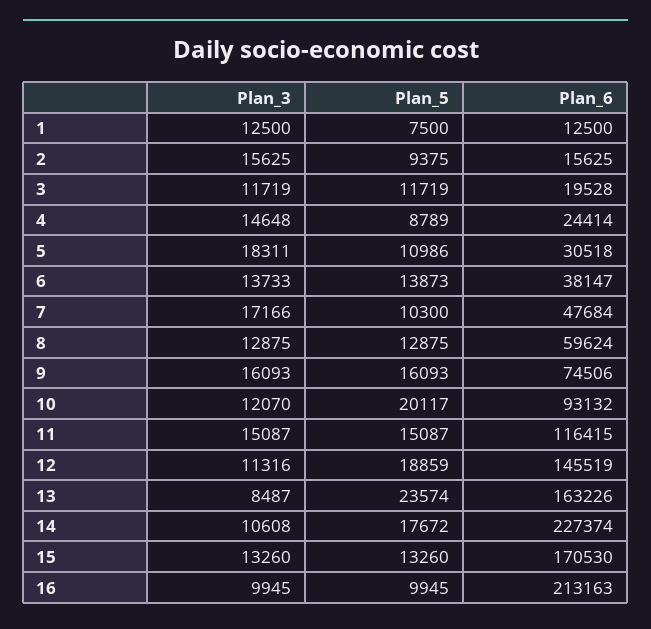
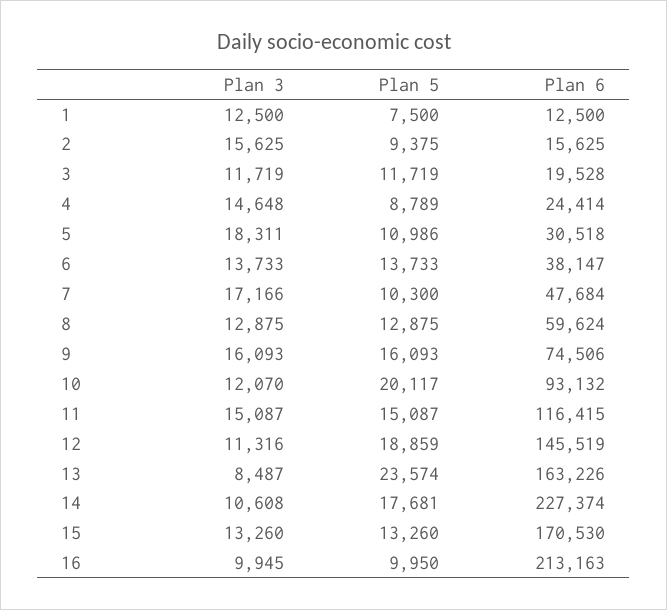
  {
    "Plan_3": {
      "1": 12500,
      "2": 15625,
      "3": 11719,
      "4": 14648,
      "5": 18311,
      "6": 13733,
      "7": 17166,
      "8": 12875,
      "9": 16093,
      "10": 12070,
      "11": 15087,
      "12": 11316,
      "13": 8487,
      "14": 10608,
      "15": 13260,
      "16": 9945
    },
    "Plan_5": {
      "1": 7500,
      "2": 9375,
      "3": 11719,
      "4": 8789,
      "5": 10986,
-     "6": 13873,
+     "6": 13733,
      "7": 10300,
      "8": 12875,
      "9": 16093,
      "10": 20117,
      "11": 15087,
      "12": 18859,
      "13": 23574,
-     "14": 17672,
+     "14": 17681,
      "15": 13260,
-     "16": 9945
+     "16": 9950
    },
    "Plan_6": {
      "1": 12500,
      "2": 15625,
      "3": 19528,
      "4": 24414,
      "5": 30518,
      "6": 38147,
      "7": 47684,
      "8": 59624,
      "9": 74506,
      "10": 93132,
      "11": 116415,
      "12": 145519,
      "13": 163226,
      "14": 227374,
      "15": 170530,
      "16": 213163
    }
  }

